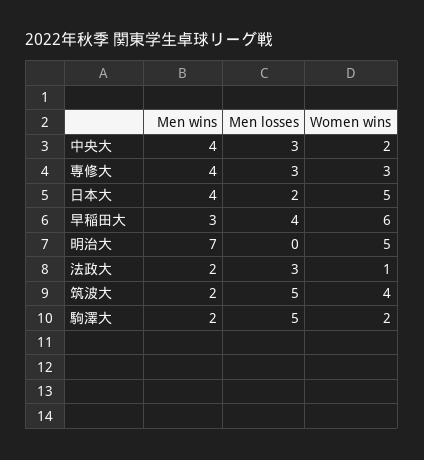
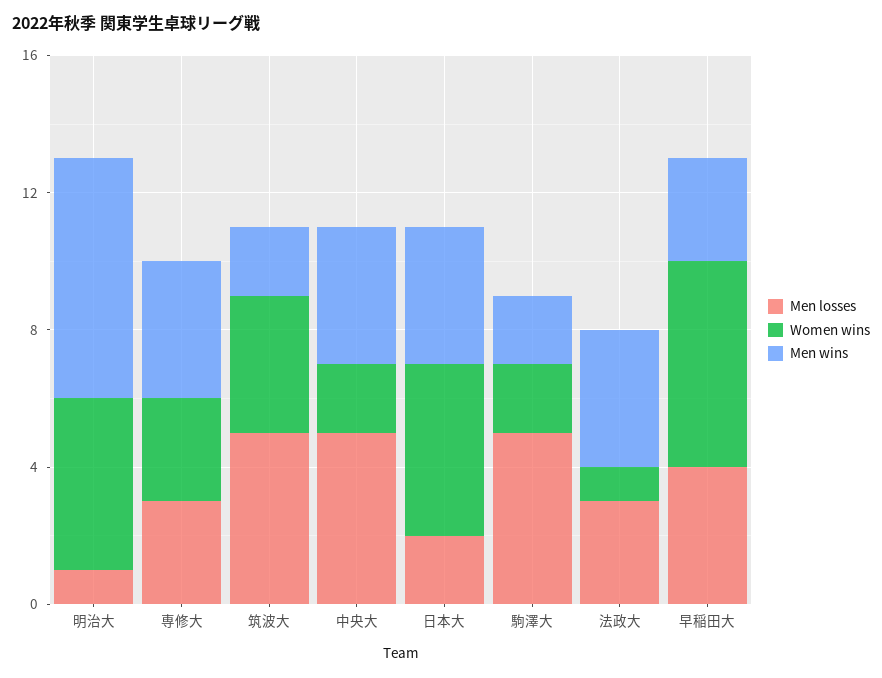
  {
    "Men wins": {
      "中央大": 4,
      "専修大": 4,
      "日本大": 4,
      "早稲田大": 3,
      "明治大": 7,
-     "法政大": 2,
+     "法政大": 4,
      "筑波大": 2,
      "駒澤大": 2
    },
    "Men losses": {
-     "中央大": 3,
+     "中央大": 5,
      "専修大": 3,
      "日本大": 2,
      "早稲田大": 4,
-     "明治大": 0,
+     "明治大": 1,
      "法政大": 3,
      "筑波大": 5,
      "駒澤大": 5
    },
    "Women wins": {
      "中央大": 2,
      "専修大": 3,
      "日本大": 5,
      "早稲田大": 6,
      "明治大": 5,
      "法政大": 1,
      "筑波大": 4,
      "駒澤大": 2
    }
  }

